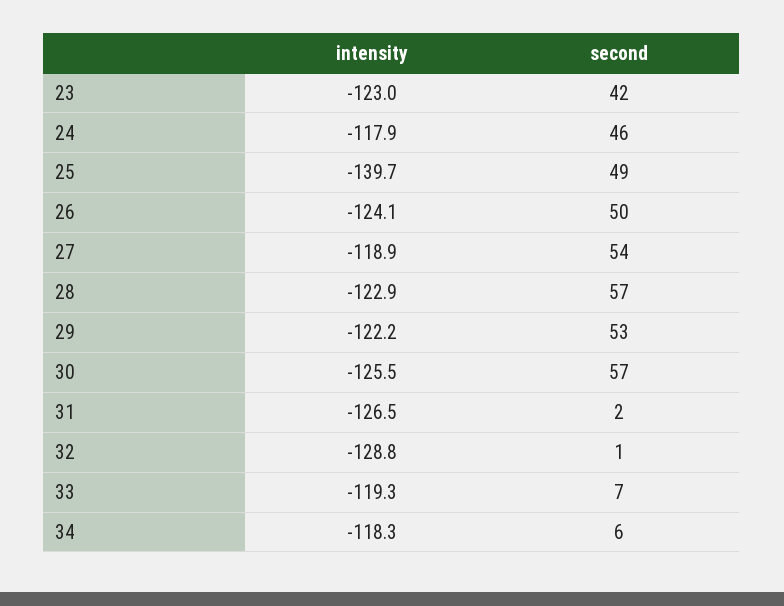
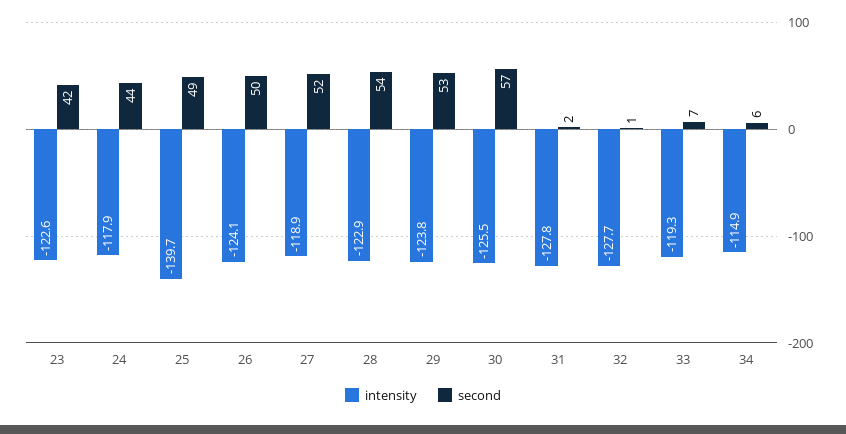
  {
    "intensity": {
-     "23": -123,
+     "23": -122.6,
      "24": -117.9,
      "25": -139.7,
      "26": -124.1,
      "27": -118.9,
      "28": -122.9,
-     "29": -122.2,
+     "29": -123.8,
      "30": -125.5,
-     "31": -126.5,
+     "31": -127.8,
-     "32": -128.8,
+     "32": -127.7,
      "33": -119.3,
-     "34": -118.3
+     "34": -114.9
    },
    "second": {
      "23": 42,
-     "24": 46,
+     "24": 44,
      "25": 49,
      "26": 50,
-     "27": 54,
+     "27": 52,
-     "28": 57,
+     "28": 54,
      "29": 53,
      "30": 57,
      "31": 2,
      "32": 1,
      "33": 7,
      "34": 6
    }
  }

